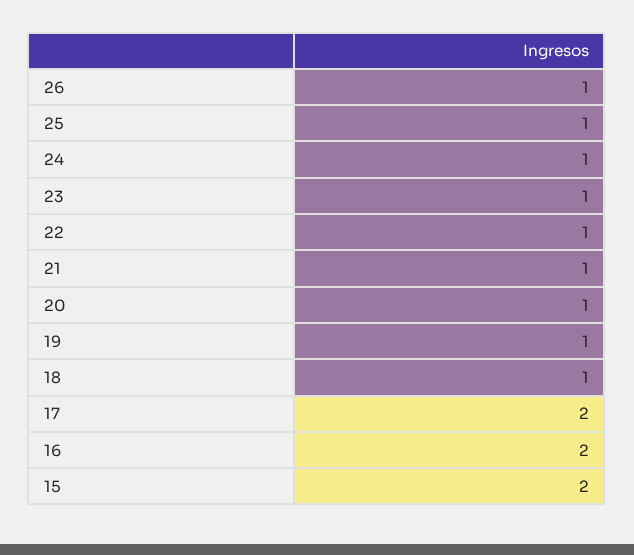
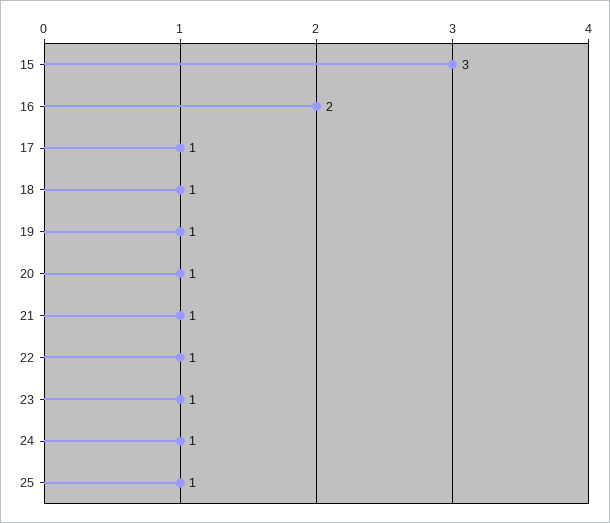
  {
-   "26": 1,
    "25": 1,
    "24": 1,
    "23": 1,
    "22": 1,
    "21": 1,
    "20": 1,
    "19": 1,
    "18": 1,
-   "17": 2,
+   "17": 1,
    "16": 2,
-   "15": 2
+   "15": 3
  }

